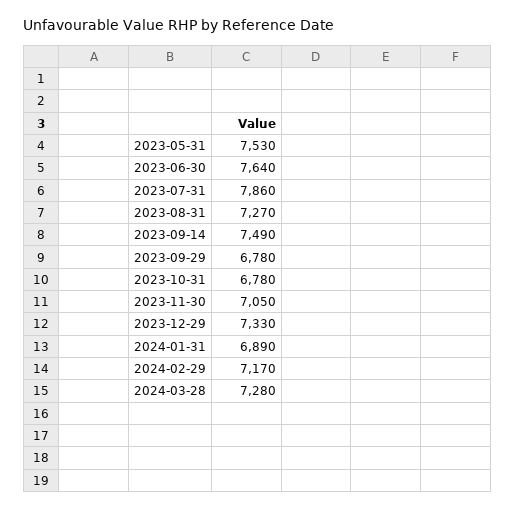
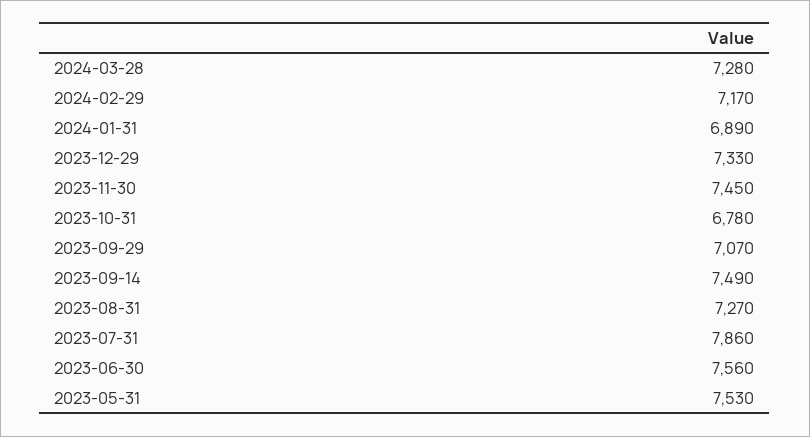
  {
    "2023-05-31": 7530,
-   "2023-06-30": 7640,
+   "2023-06-30": 7560,
    "2023-07-31": 7860,
    "2023-08-31": 7270,
    "2023-09-14": 7490,
-   "2023-09-29": 6780,
+   "2023-09-29": 7070,
    "2023-10-31": 6780,
-   "2023-11-30": 7050,
+   "2023-11-30": 7450,
    "2023-12-29": 7330,
    "2024-01-31": 6890,
    "2024-02-29": 7170,
    "2024-03-28": 7280
  }

